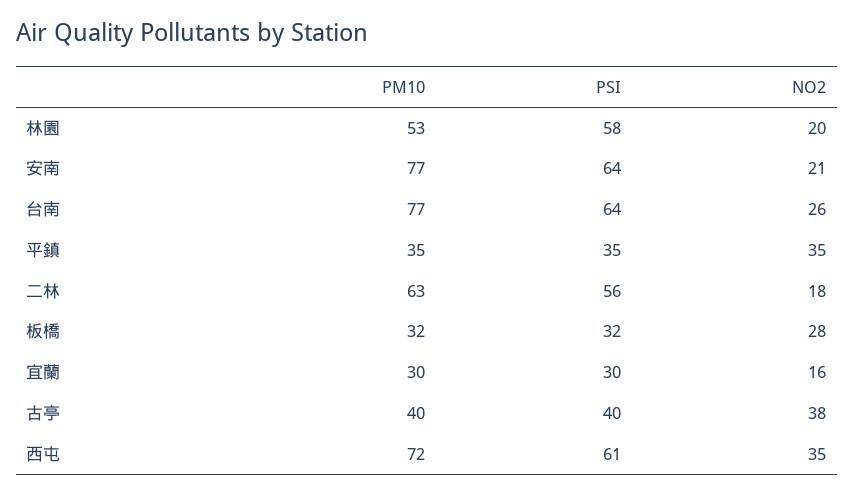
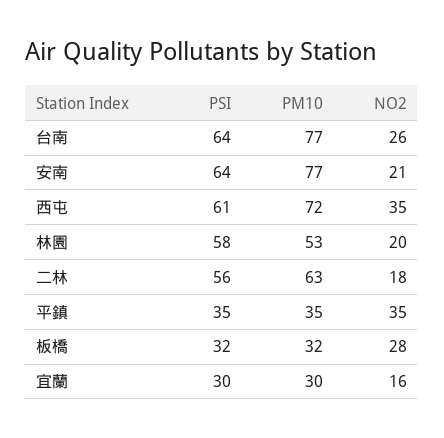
  {
    "PM10": {
      "林園": 53,
      "安南": 77,
      "台南": 77,
      "平鎮": 35,
      "二林": 63,
      "板橋": 32,
      "宜蘭": 30,
-     "古亭": 40,
      "西屯": 72
    },
    "PSI": {
      "林園": 58,
      "安南": 64,
      "台南": 64,
      "平鎮": 35,
      "二林": 56,
      "板橋": 32,
      "宜蘭": 30,
-     "古亭": 40,
      "西屯": 61
    },
    "NO2": {
      "林園": 20,
      "安南": 21,
      "台南": 26,
      "平鎮": 35,
      "二林": 18,
      "板橋": 28,
      "宜蘭": 16,
-     "古亭": 38,
      "西屯": 35
    }
  }

